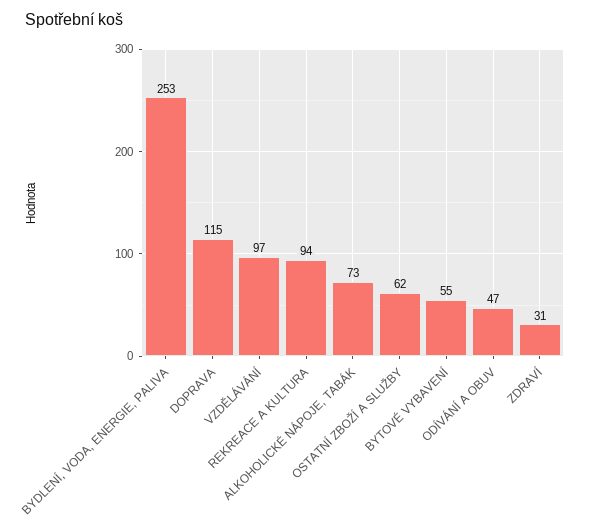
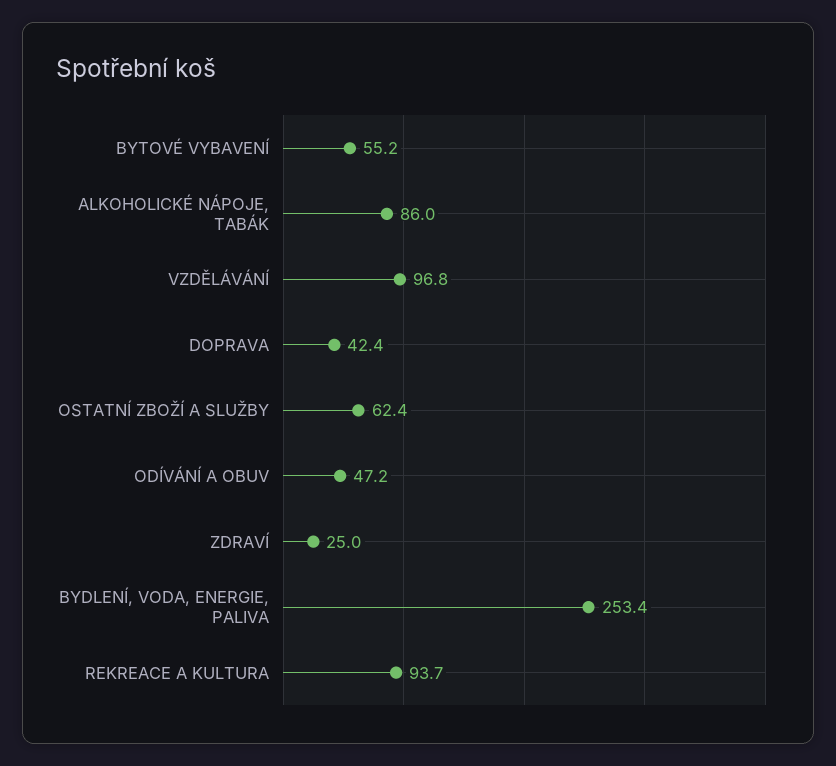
  {
    "BYDLENÍ, VODA, ENERGIE, PALIVA": 253.4,
-   "DOPRAVA": 115,
+   "DOPRAVA": 42.4,
    "VZDĚLÁVÁNÍ": 96.8,
    "REKREACE A KULTURA": 93.7,
-   "ALKOHOLICKÉ NÁPOJE, TABÁK": 73,
+   "ALKOHOLICKÉ NÁPOJE, TABÁK": 86,
    "OSTATNÍ ZBOŽÍ A SLUŽBY": 62.4,
    "BYTOVÉ VYBAVENÍ": 55.2,
    "ODÍVÁNÍ A OBUV": 47.2,
-   "ZDRAVÍ": 31
+   "ZDRAVÍ": 25
  }

